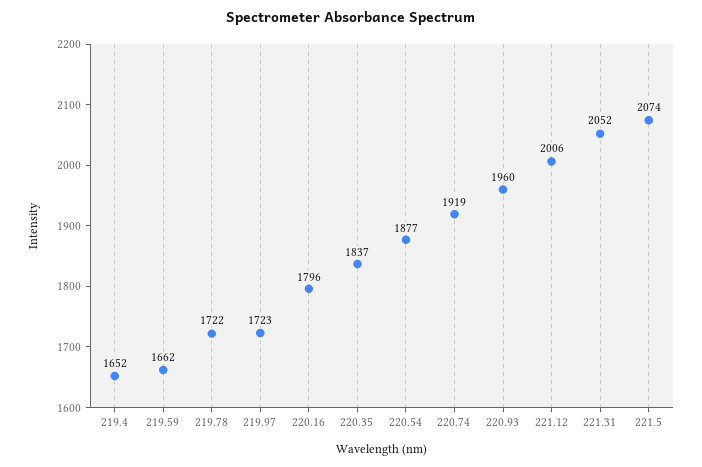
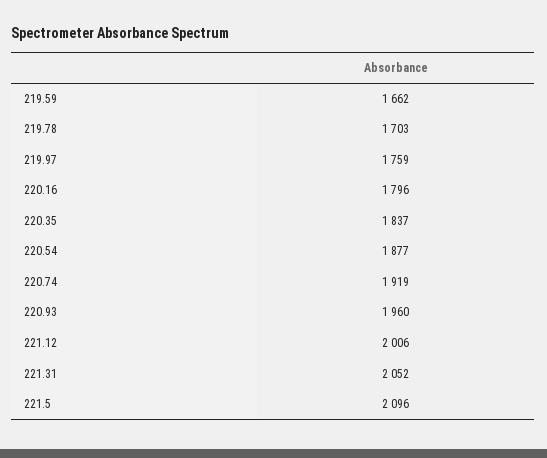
  {
-   "219.4": 1652,
    "219.59": 1662,
-   "219.78": 1722,
+   "219.78": 1703,
-   "219.97": 1723,
+   "219.97": 1759,
    "220.16": 1796,
    "220.35": 1837,
    "220.54": 1877,
    "220.74": 1919,
    "220.93": 1960,
    "221.12": 2006,
    "221.31": 2052,
-   "221.5": 2074
+   "221.5": 2096
  }

